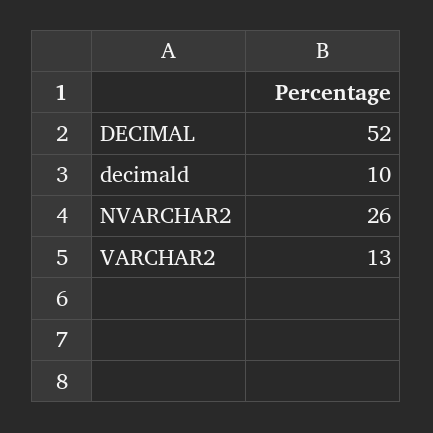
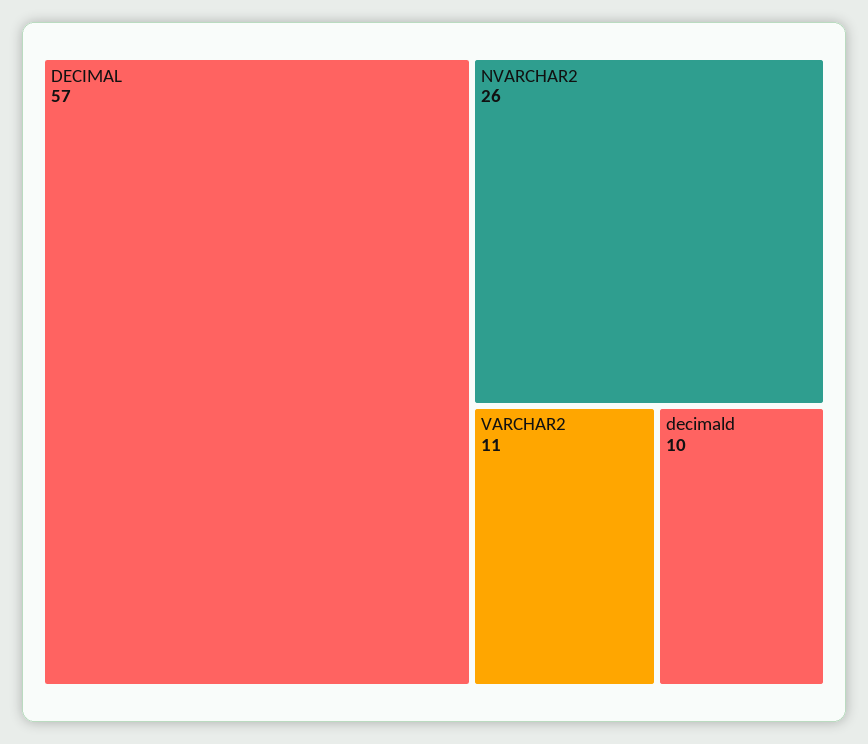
  {
-   "DECIMAL": 52,
+   "DECIMAL": 57,
    "decimald": 10,
    "NVARCHAR2": 26,
-   "VARCHAR2": 13
+   "VARCHAR2": 11
  }

